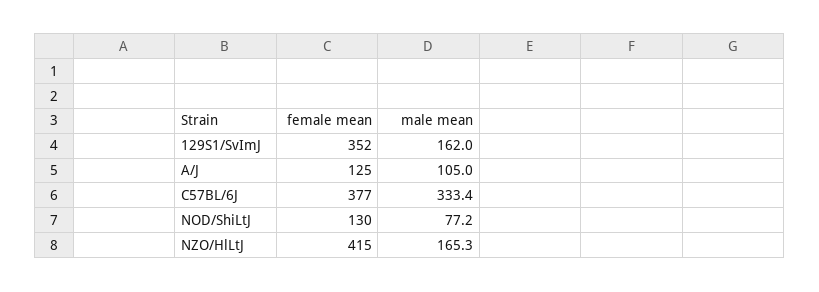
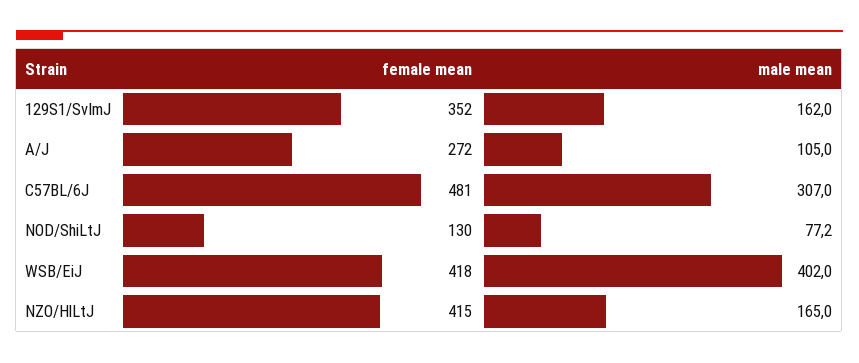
  {
    "female mean": {
      "129S1/SvImJ": 352,
-     "A/J": 125,
+     "A/J": 272,
-     "C57BL/6J": 377,
+     "C57BL/6J": 481,
      "NOD/ShiLtJ": 130,
-     "NZO/HlLtJ": 415
+     "NZO/HlLtJ": 415,
+     "WSB/EiJ": 418
    },
    "male mean": {
      "129S1/SvImJ": 162,
      "A/J": 105,
-     "C57BL/6J": 333.4,
+     "C57BL/6J": 307,
      "NOD/ShiLtJ": 77.2,
-     "NZO/HlLtJ": 165.3
+     "NZO/HlLtJ": 165,
+     "WSB/EiJ": 402
    }
  }

